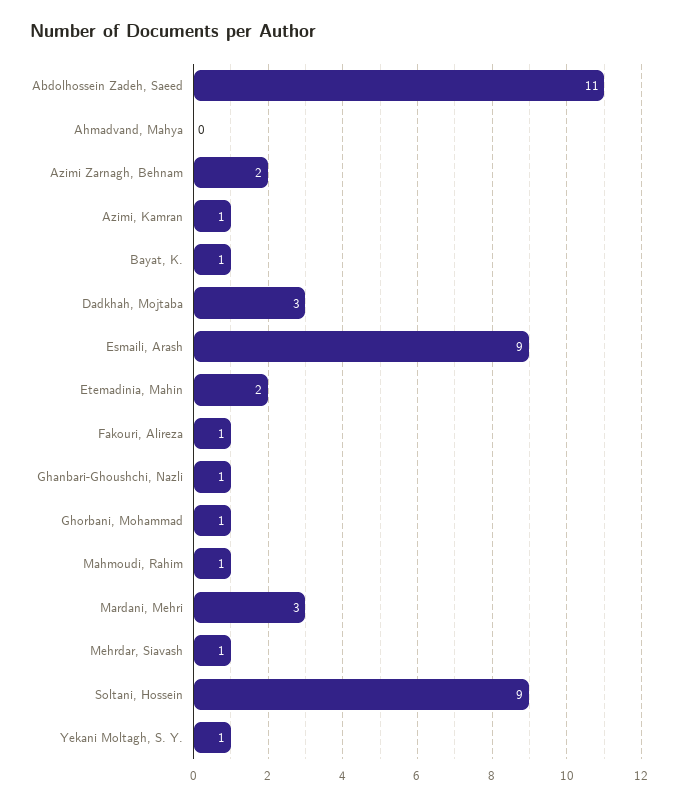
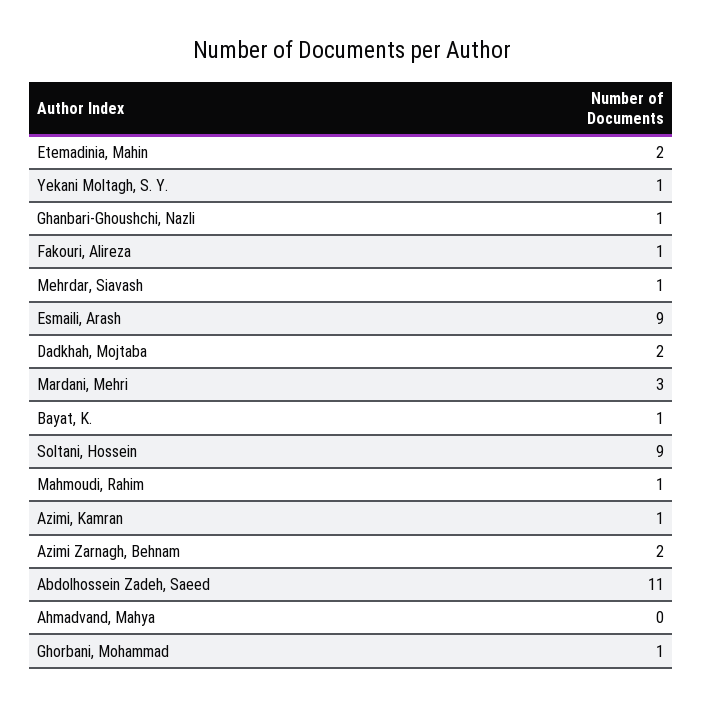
  {
    "Abdolhossein Zadeh, Saeed": 11,
    "Ahmadvand, Mahya": 0,
    "Azimi Zarnagh, Behnam": 2,
    "Azimi, Kamran": 1,
    "Bayat, K.": 1,
-   "Dadkhah, Mojtaba": 3,
+   "Dadkhah, Mojtaba": 2,
    "Esmaili, Arash": 9,
    "Etemadinia, Mahin": 2,
    "Fakouri, Alireza": 1,
    "Ghanbari-Ghoushchi, Nazli": 1,
    "Ghorbani, Mohammad": 1,
    "Mahmoudi, Rahim": 1,
    "Mardani, Mehri": 3,
    "Mehrdar, Siavash": 1,
    "Soltani, Hossein": 9,
    "Yekani Moltagh, S. Y.": 1
  }

